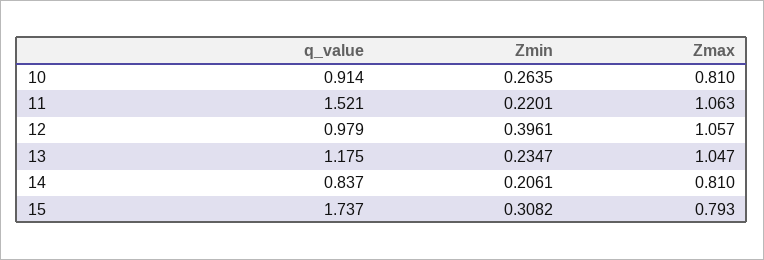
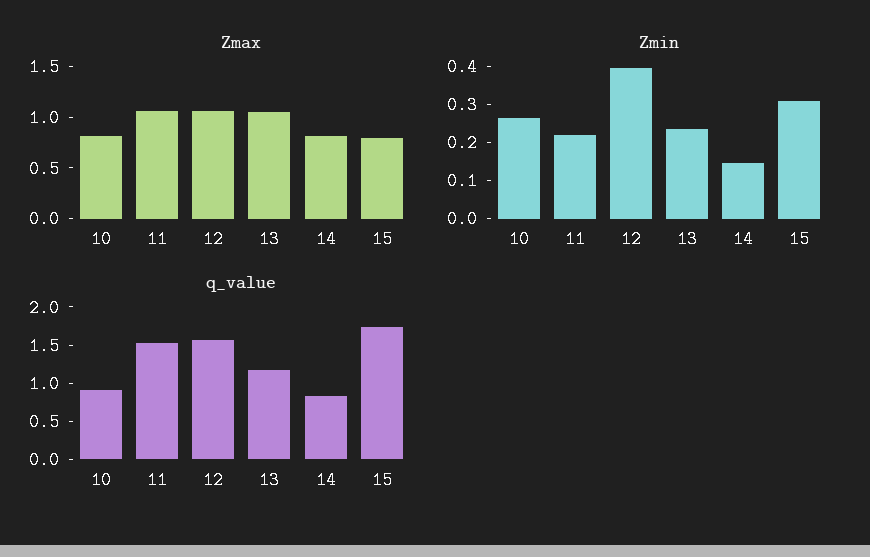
  {
    "q_value": {
      "10": 0.914,
      "11": 1.521,
-     "12": 0.979,
+     "12": 1.5,
      "13": 1.175,
      "14": 0.837,
      "15": 1.737
    },
    "Zmin": {
      "10": 0.2635,
      "11": 0.2201,
      "12": 0.3961,
      "13": 0.2347,
-     "14": 0.2061,
+     "14": 0.15,
      "15": 0.3082
    },
    "Zmax": {
      "10": 0.81,
      "11": 1.063,
      "12": 1.057,
      "13": 1.047,
      "14": 0.81,
      "15": 0.793
    }
  }

